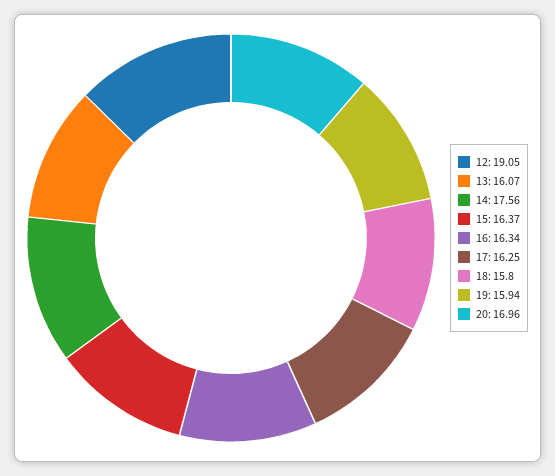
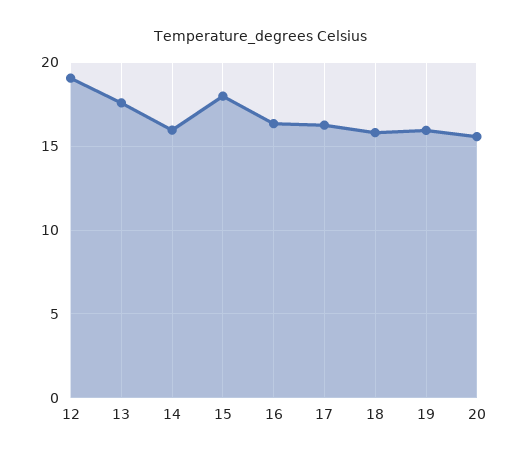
  {
    "12": 19.05,
-   "13": 16.07,
+   "13": 17.5,
-   "14": 17.56,
+   "14": 16,
-   "15": 16.37,
+   "15": 18,
    "16": 16.34,
    "17": 16.25,
    "18": 15.8,
    "19": 15.94,
-   "20": 16.96
+   "20": 15.5
  }

